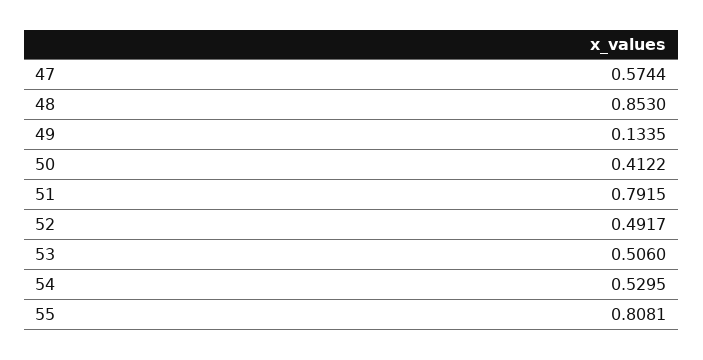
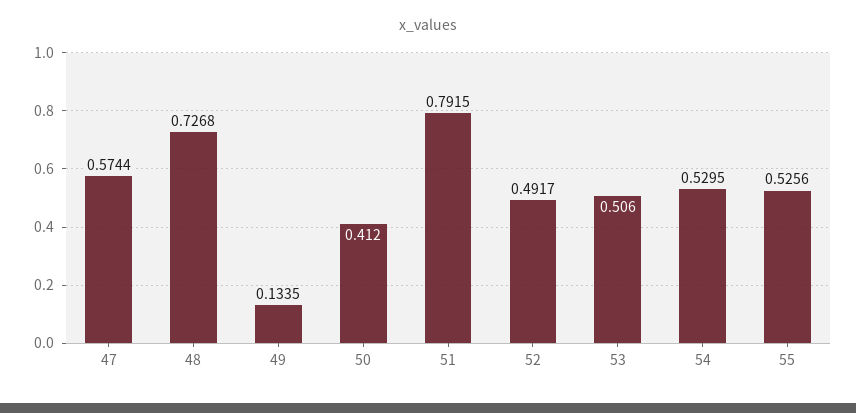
  {
    "47": 0.5744,
-   "48": 0.853,
+   "48": 0.7268,
    "49": 0.1335,
-   "50": 0.4122,
+   "50": 0.412,
    "51": 0.7915,
    "52": 0.4917,
    "53": 0.506,
    "54": 0.5295,
-   "55": 0.8081
+   "55": 0.5256
  }

